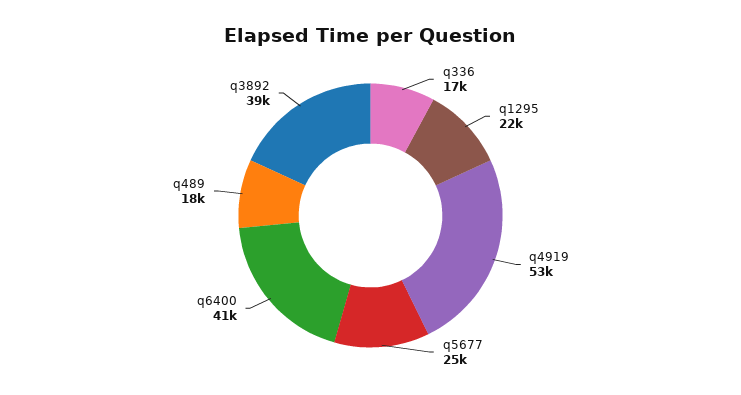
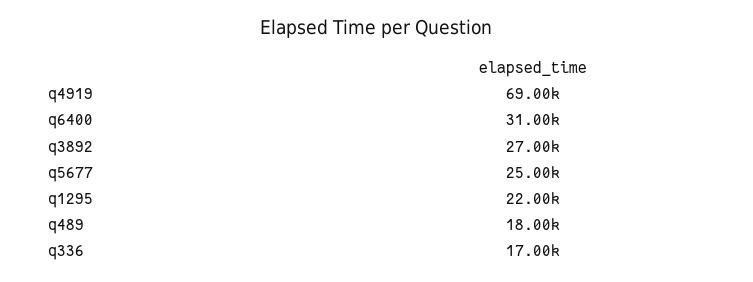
  {
    "q336": 17000,
    "q1295": 22000,
-   "q4919": 53000,
+   "q4919": 69000,
    "q5677": 25000,
-   "q6400": 41000,
+   "q6400": 31000,
    "q489": 18000,
-   "q3892": 39000
+   "q3892": 27000
  }

